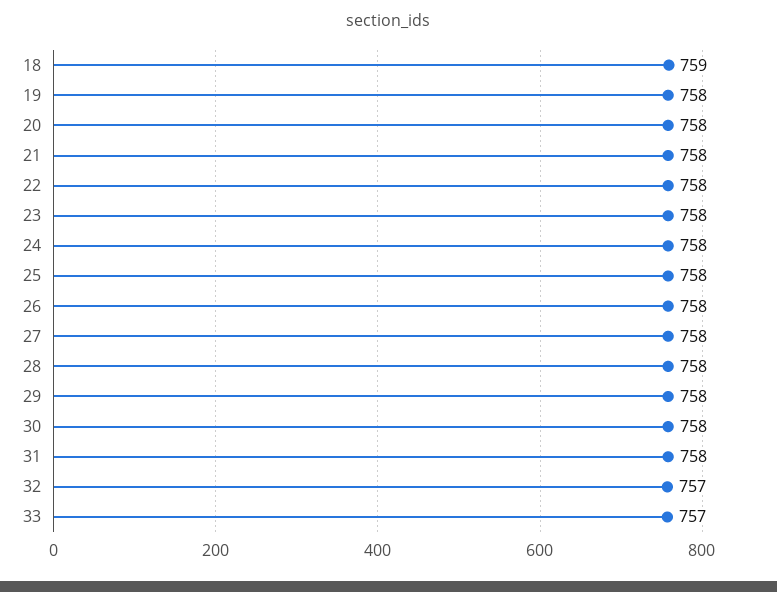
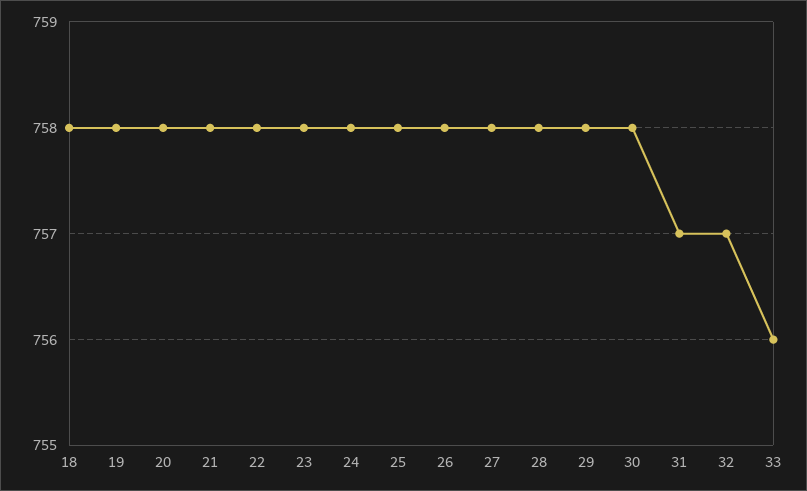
  {
-   "18": 759,
+   "18": 758,
    "19": 758,
    "20": 758,
    "21": 758,
    "22": 758,
    "23": 758,
    "24": 758,
    "25": 758,
    "26": 758,
    "27": 758,
    "28": 758,
    "29": 758,
    "30": 758,
-   "31": 758,
+   "31": 757,
    "32": 757,
-   "33": 757
+   "33": 756
  }

